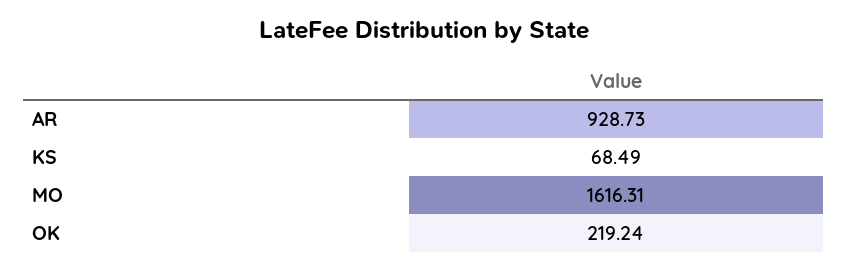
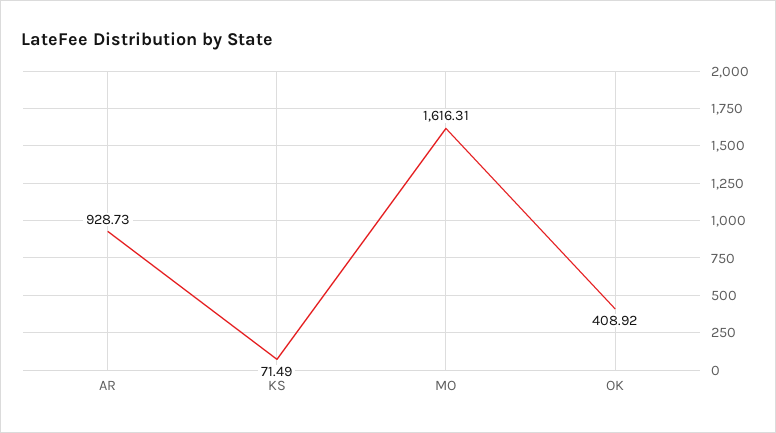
  {
    "AR": 928.73,
-   "KS": 68.49,
+   "KS": 71.49,
    "MO": 1616.31,
-   "OK": 219.24
+   "OK": 408.92
  }

